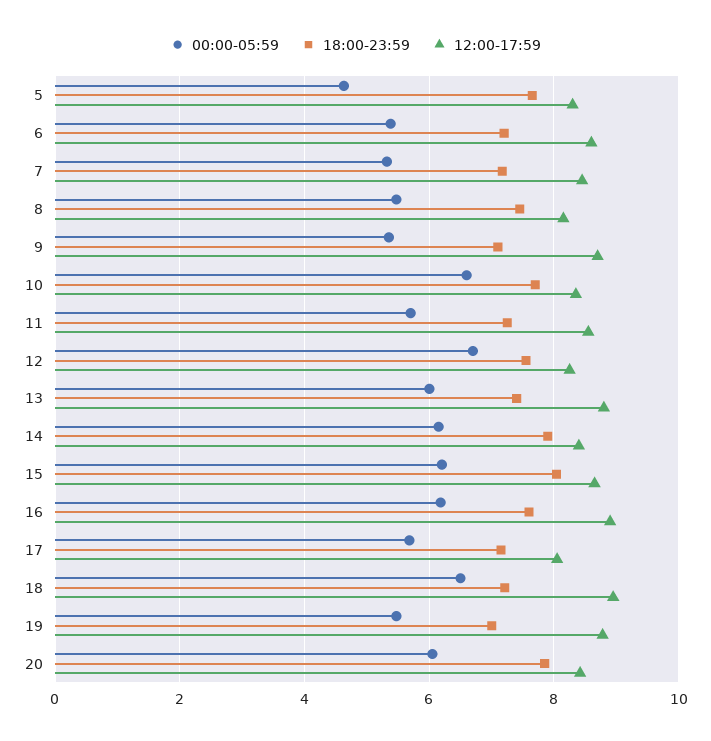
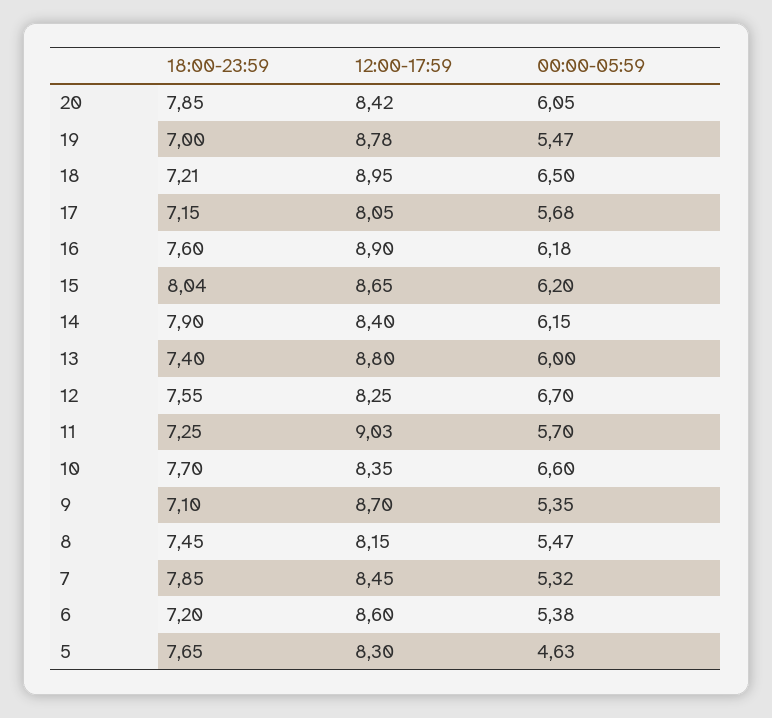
  {
    "00:00-05:59": {
      "5": 4.63,
      "6": 5.38,
      "7": 5.32,
      "8": 5.47,
      "9": 5.35,
      "10": 6.6,
      "11": 5.7,
      "12": 6.7,
      "13": 6,
      "14": 6.15,
      "15": 6.2,
      "16": 6.18,
      "17": 5.68,
      "18": 6.5,
      "19": 5.47,
      "20": 6.05
    },
    "18:00-23:59": {
      "5": 7.65,
      "6": 7.2,
-     "7": 7.2,
+     "7": 7.85,
      "8": 7.45,
      "9": 7.1,
      "10": 7.7,
      "11": 7.25,
      "12": 7.55,
      "13": 7.4,
      "14": 7.9,
      "15": 8.04,
      "16": 7.6,
      "17": 7.15,
      "18": 7.21,
      "19": 7,
      "20": 7.85
    },
    "12:00-17:59": {
      "5": 8.3,
      "6": 8.6,
      "7": 8.45,
      "8": 8.15,
      "9": 8.7,
      "10": 8.35,
-     "11": 8.6,
+     "11": 9.03,
      "12": 8.25,
      "13": 8.8,
      "14": 8.4,
      "15": 8.65,
      "16": 8.9,
      "17": 8.05,
      "18": 8.95,
      "19": 8.78,
      "20": 8.42
    }
  }

